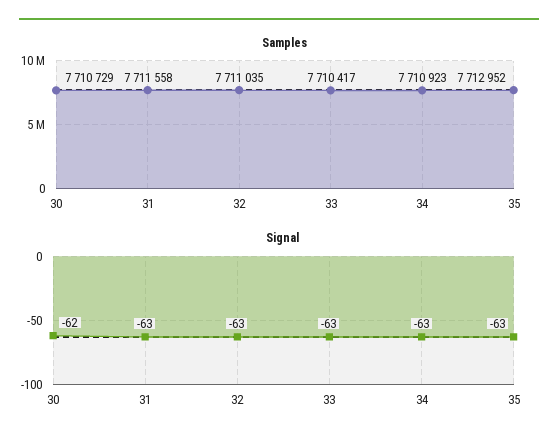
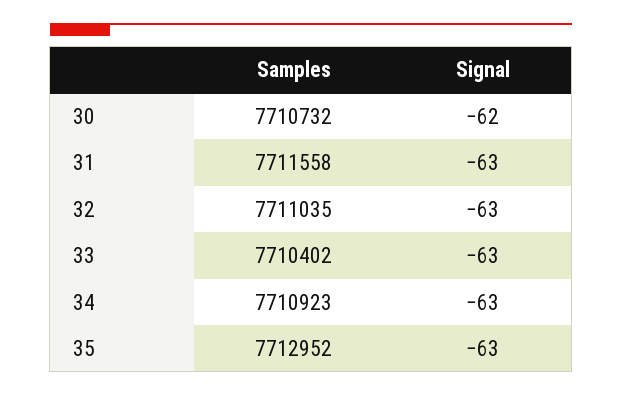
  {
    "Samples": {
-     "30": 7710729,
+     "30": 7710732,
      "31": 7711558,
      "32": 7711035,
-     "33": 7710417,
+     "33": 7710402,
      "34": 7710923,
      "35": 7712952
    },
    "Signal": {
      "30": -62,
      "31": -63,
      "32": -63,
      "33": -63,
      "34": -63,
      "35": -63
    }
  }

